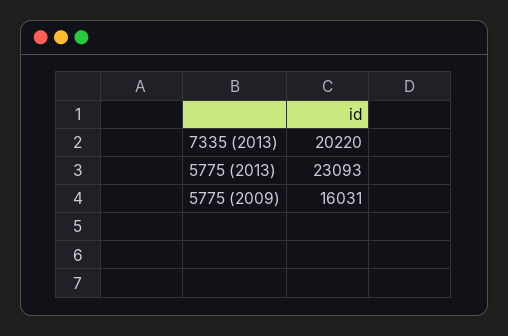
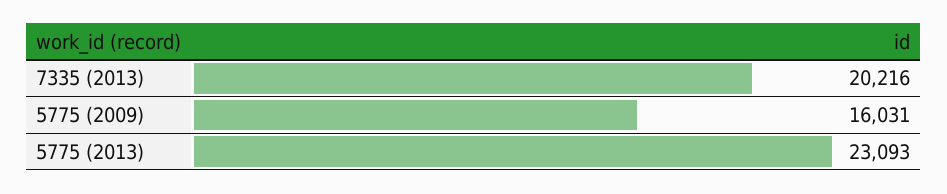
  {
-   "7335 (2013)": 20220,
+   "7335 (2013)": 20216,
    "5775 (2013)": 23093,
    "5775 (2009)": 16031
  }

